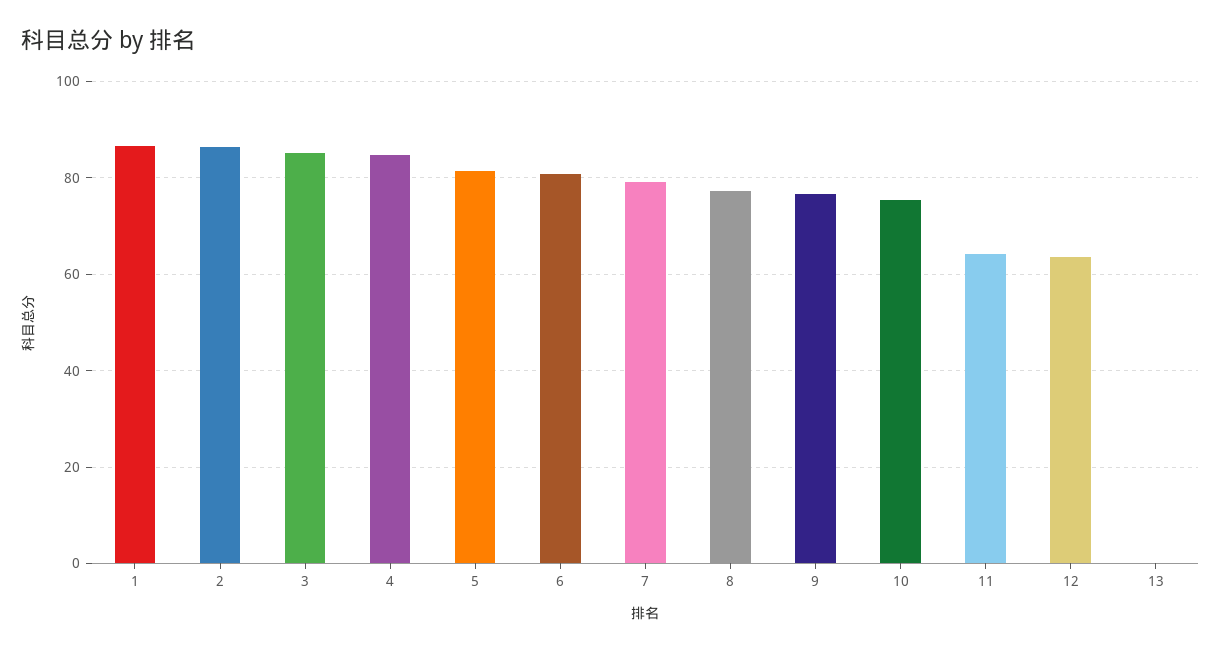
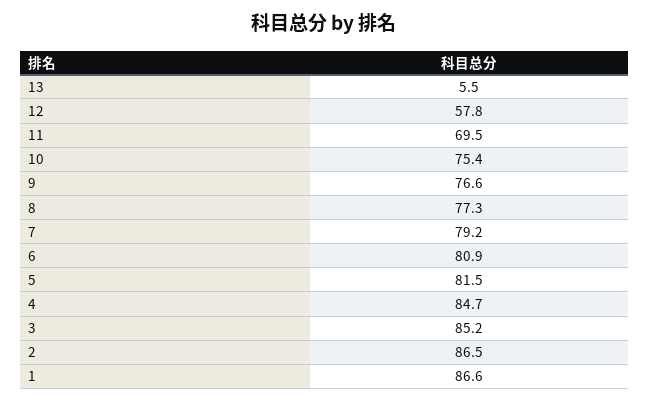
  {
    "1": 86.6,
    "2": 86.5,
    "3": 85.2,
    "4": 84.7,
    "5": 81.5,
    "6": 80.9,
    "7": 79.2,
    "8": 77.3,
    "9": 76.6,
    "10": 75.4,
-   "11": 64,
+   "11": 69.5,
-   "12": 64,
+   "12": 57.8,
-   "13": 0
+   "13": 5.5
  }

